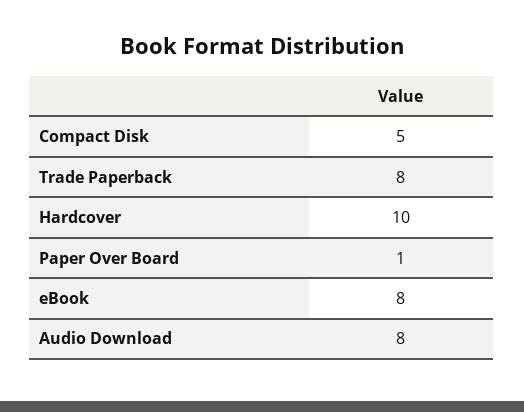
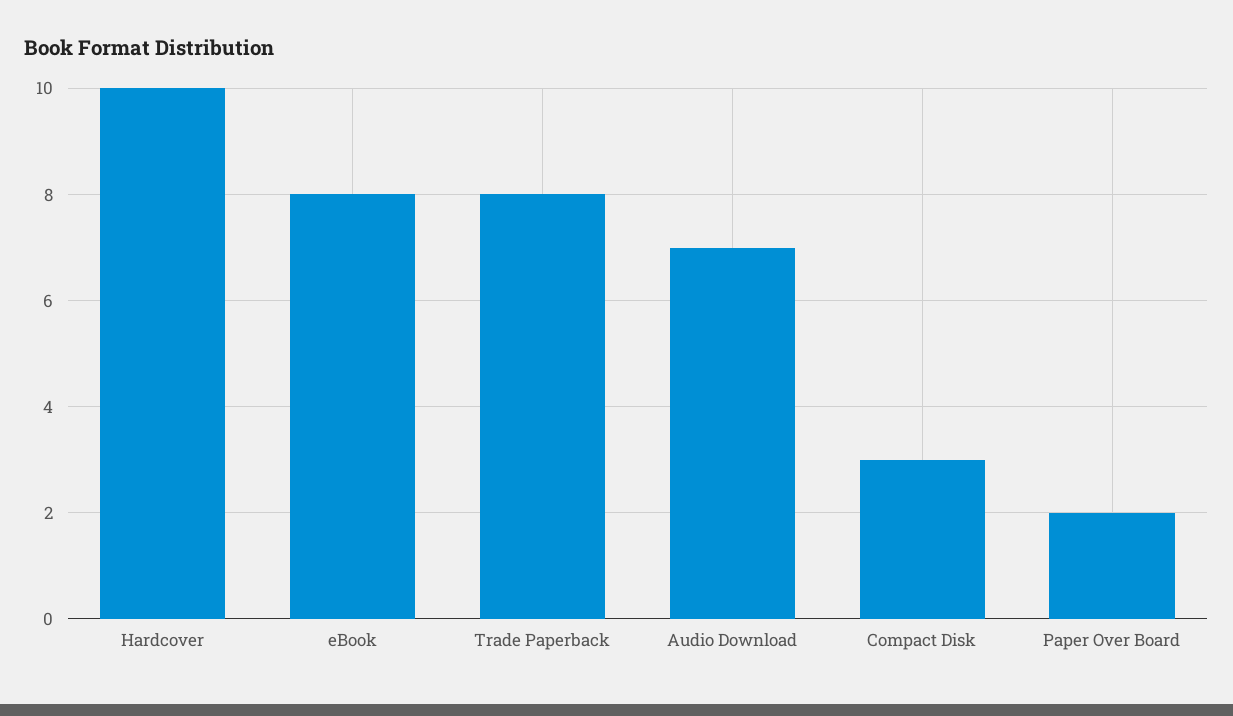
  {
-   "Compact Disk": 5,
+   "Compact Disk": 3,
    "Trade Paperback": 8,
    "Hardcover": 10,
-   "Paper Over Board": 1,
+   "Paper Over Board": 2,
    "eBook": 8,
-   "Audio Download": 8
+   "Audio Download": 7
  }

